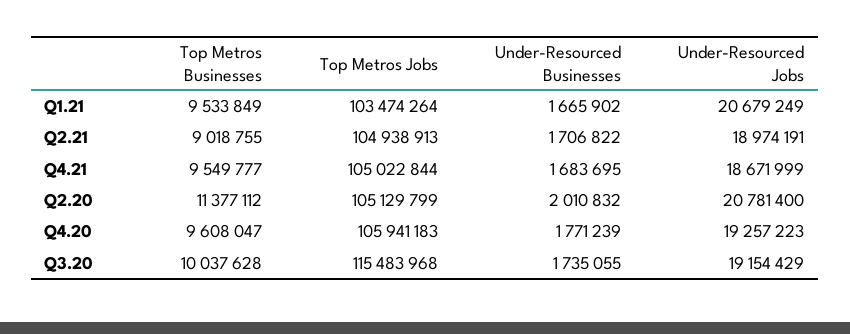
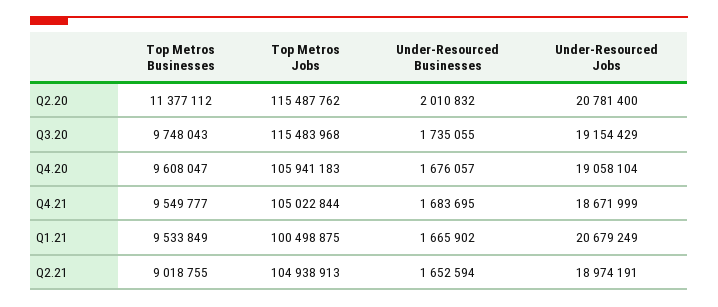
  {
    "Top Metros Businesses": {
      "Q1.21": 9533849,
      "Q2.21": 9018755,
      "Q4.21": 9549777,
      "Q2.20": 11377112,
      "Q4.20": 9608047,
-     "Q3.20": 10037628
+     "Q3.20": 9748043
    },
    "Top Metros Jobs": {
-     "Q1.21": 103474264,
+     "Q1.21": 100498875,
      "Q2.21": 104938913,
      "Q4.21": 105022844,
-     "Q2.20": 105129799,
+     "Q2.20": 115487762,
      "Q4.20": 105941183,
      "Q3.20": 115483968
    },
    "Under-Resourced Businesses": {
      "Q1.21": 1665902,
-     "Q2.21": 1706822,
+     "Q2.21": 1652594,
      "Q4.21": 1683695,
      "Q2.20": 2010832,
-     "Q4.20": 1771239,
+     "Q4.20": 1676057,
      "Q3.20": 1735055
    },
    "Under-Resourced Jobs": {
      "Q1.21": 20679249,
      "Q2.21": 18974191,
      "Q4.21": 18671999,
      "Q2.20": 20781400,
-     "Q4.20": 19257223,
+     "Q4.20": 19058104,
      "Q3.20": 19154429
    }
  }

